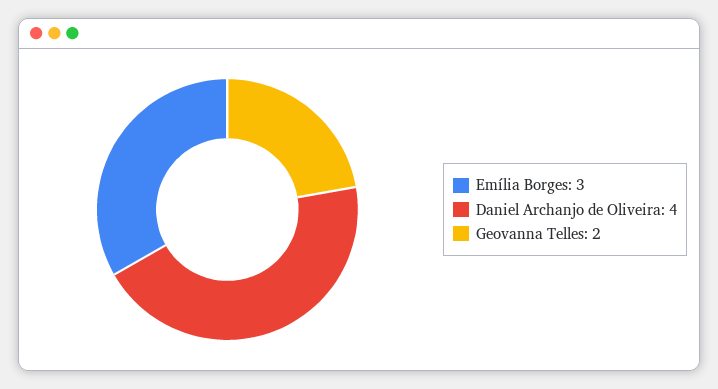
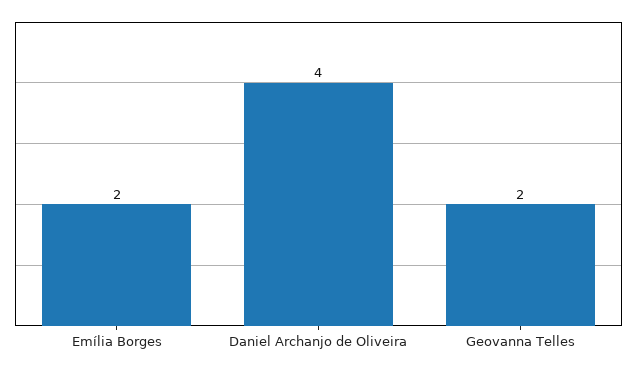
  {
-   "Emília Borges": 3,
+   "Emília Borges": 2,
    "Daniel Archanjo de Oliveira": 4,
    "Geovanna Telles": 2
  }

